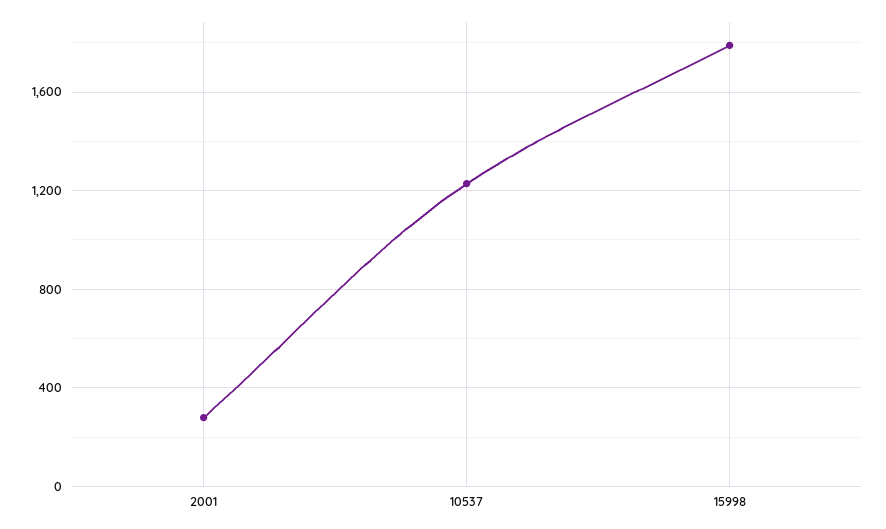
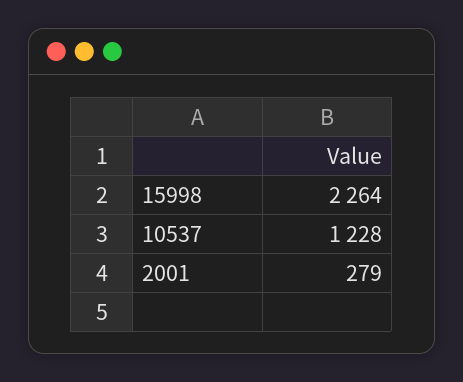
  {
    "2001": 279,
    "10537": 1228,
-   "15998": 1800
+   "15998": 2264
  }

